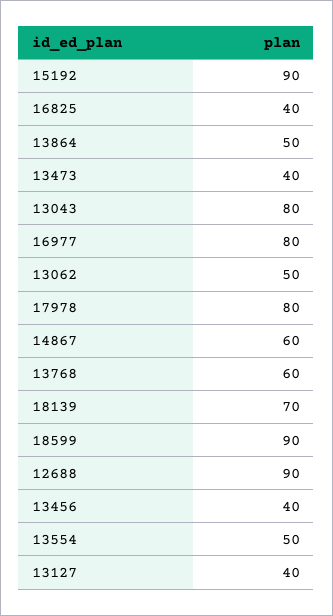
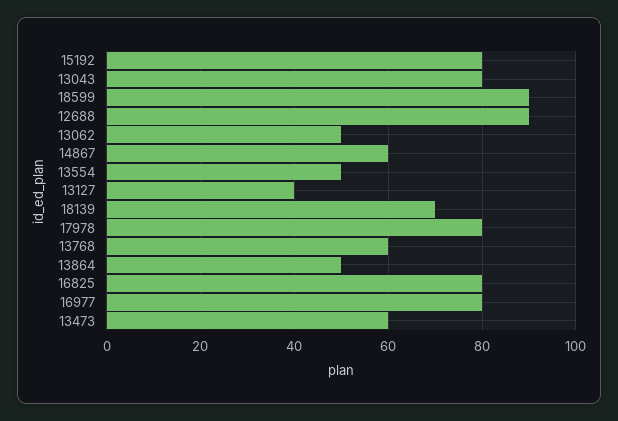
  {
-   "15192": 90,
+   "15192": 80,
-   "16825": 40,
+   "16825": 80,
    "13864": 50,
-   "13473": 40,
+   "13473": 60,
    "13043": 80,
    "16977": 80,
    "13062": 50,
    "17978": 80,
    "14867": 60,
    "13768": 60,
    "18139": 70,
    "18599": 90,
    "12688": 90,
-   "13456": 40,
    "13554": 50,
    "13127": 40
  }

